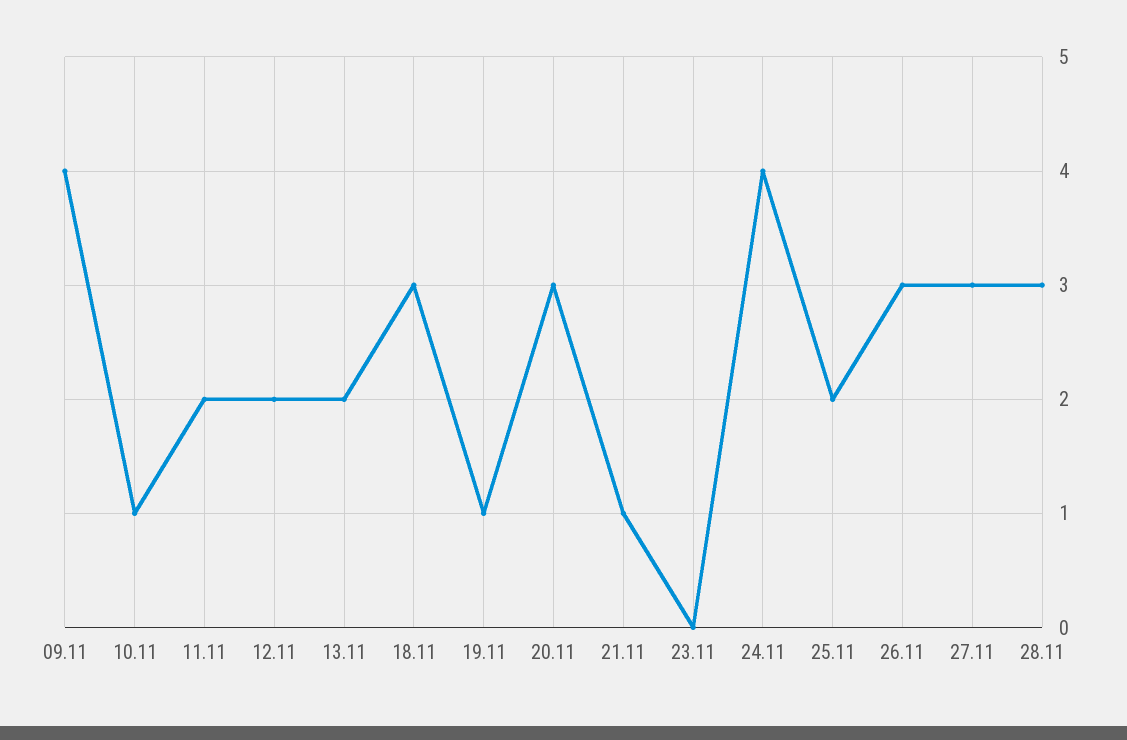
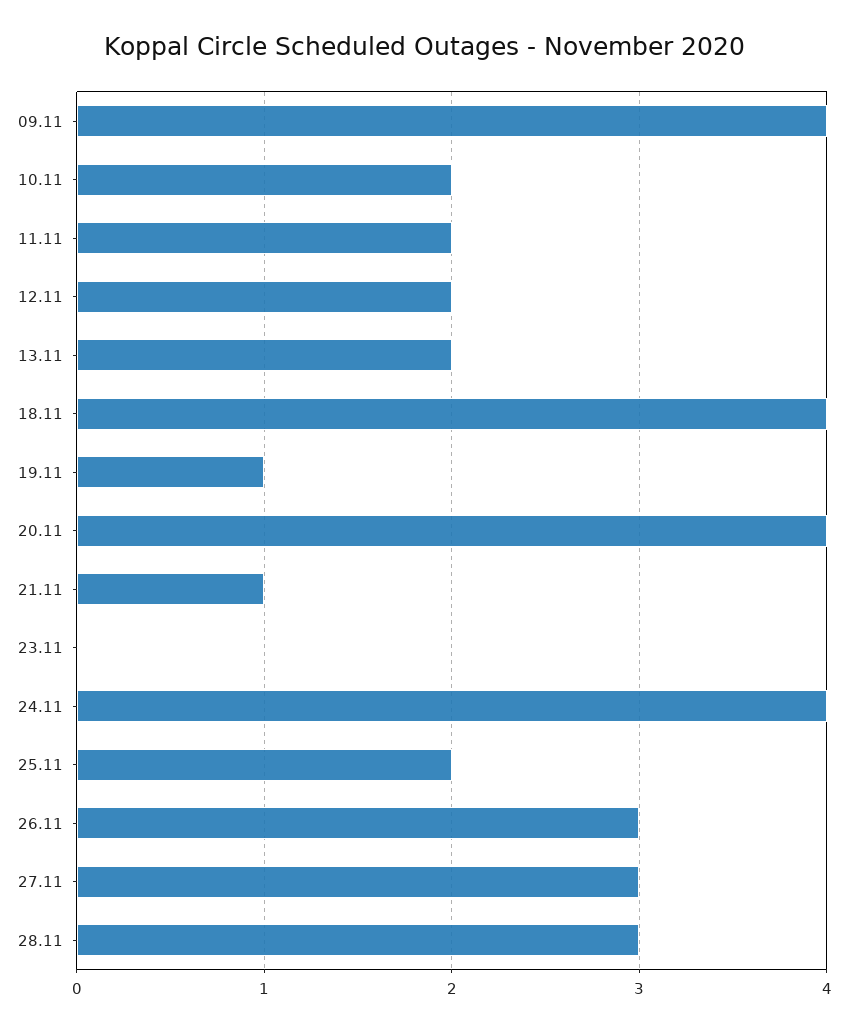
  {
    "09.11": 4,
-   "10.11": 1,
+   "10.11": 2,
    "11.11": 2,
    "12.11": 2,
    "13.11": 2,
-   "18.11": 3,
+   "18.11": 4,
    "19.11": 1,
-   "20.11": 3,
+   "20.11": 4,
    "21.11": 1,
    "23.11": 0,
    "24.11": 4,
    "25.11": 2,
    "26.11": 3,
    "27.11": 3,
    "28.11": 3
  }

